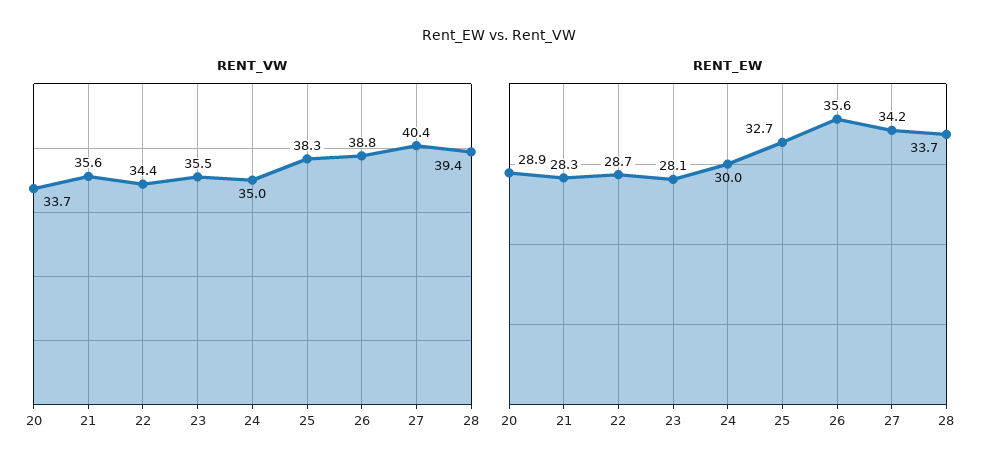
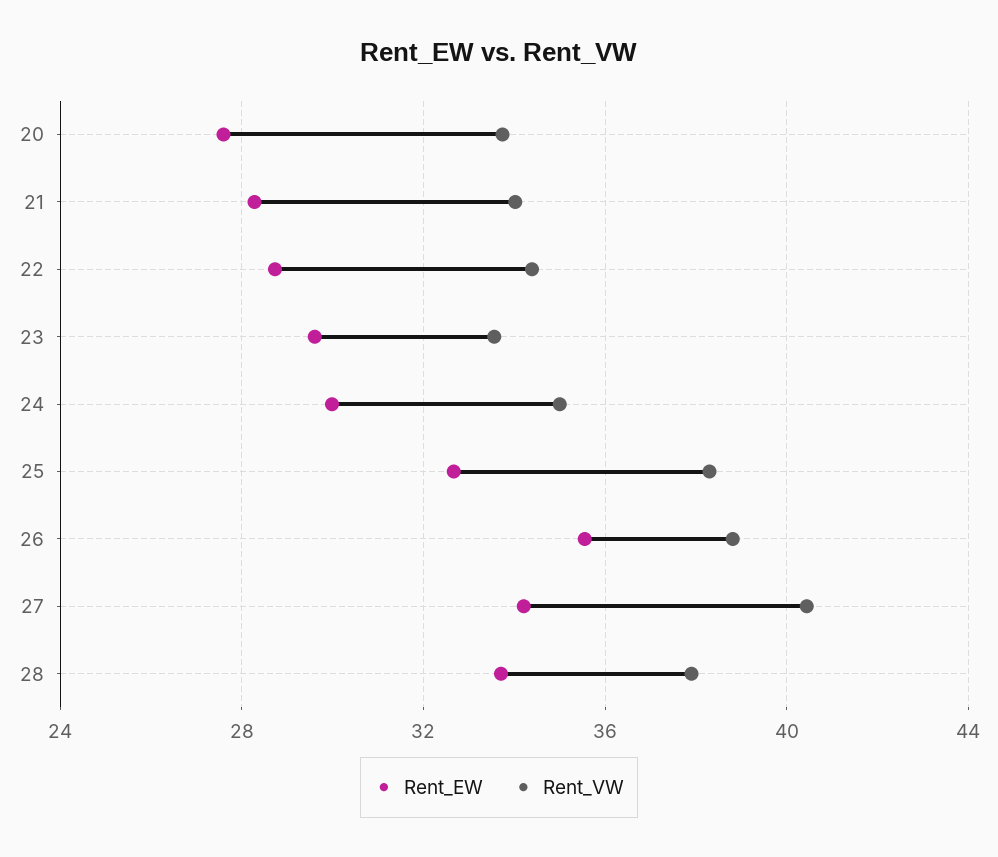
  {
    "RENT_VW": {
      "20": 33.7,
-     "21": 35.6,
+     "21": 34,
      "22": 34.4,
-     "23": 35.5,
+     "23": 33.5,
      "24": 35,
      "25": 38.3,
      "26": 38.8,
      "27": 40.4,
-     "28": 39.4
+     "28": 38
    },
    "RENT_EW": {
-     "20": 28.9,
+     "20": 27.5,
      "21": 28.3,
      "22": 28.7,
-     "23": 28.1,
+     "23": 29.5,
      "24": 30,
      "25": 32.7,
      "26": 35.6,
      "27": 34.2,
      "28": 33.7
    }
  }

